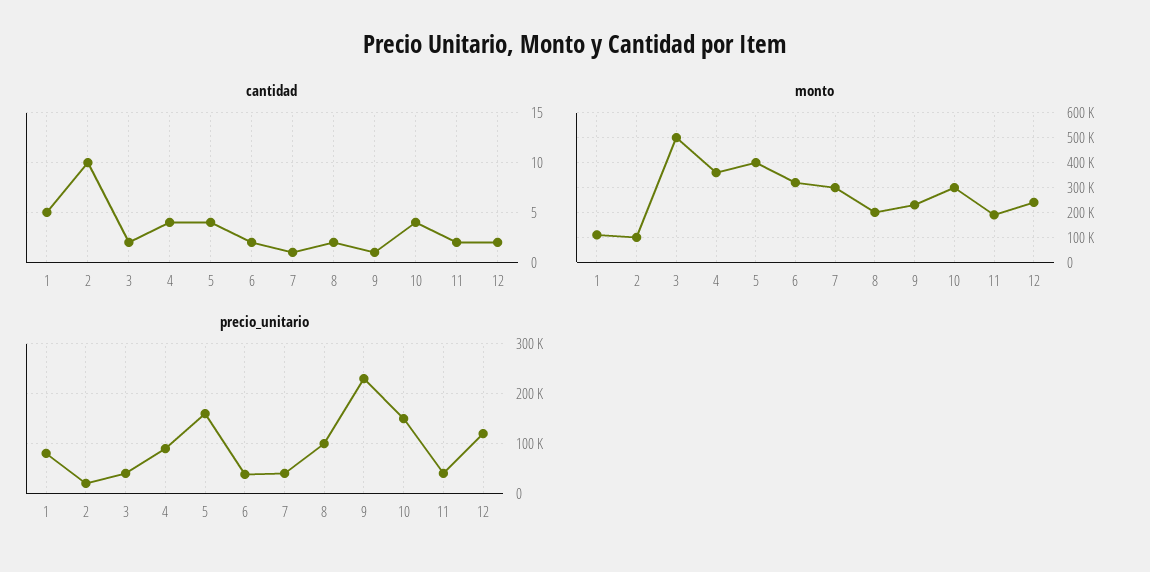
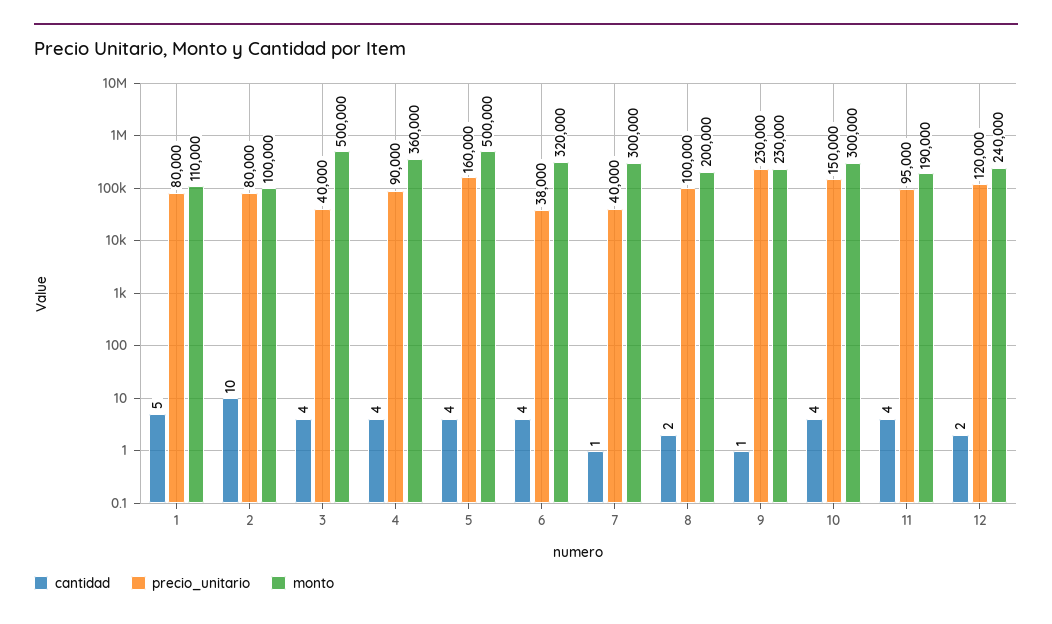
  {
    "cantidad": {
      "1": 5,
      "2": 10,
-     "3": 2,
+     "3": 4,
      "4": 4,
      "5": 4,
-     "6": 2,
+     "6": 4,
      "7": 1,
      "8": 2,
      "9": 1,
      "10": 4,
-     "11": 2,
+     "11": 4,
      "12": 2
    },
    "monto": {
      "1": 110000,
      "2": 100000,
      "3": 500000,
      "4": 360000,
-     "5": 400000,
+     "5": 500000,
      "6": 320000,
      "7": 300000,
      "8": 200000,
      "9": 230000,
      "10": 300000,
      "11": 190000,
      "12": 240000
    },
    "precio_unitario": {
      "1": 80000,
-     "2": 20000,
+     "2": 80000,
      "3": 40000,
      "4": 90000,
      "5": 160000,
      "6": 38000,
      "7": 40000,
      "8": 100000,
      "9": 230000,
      "10": 150000,
-     "11": 40000,
+     "11": 95000,
      "12": 120000
    }
  }

